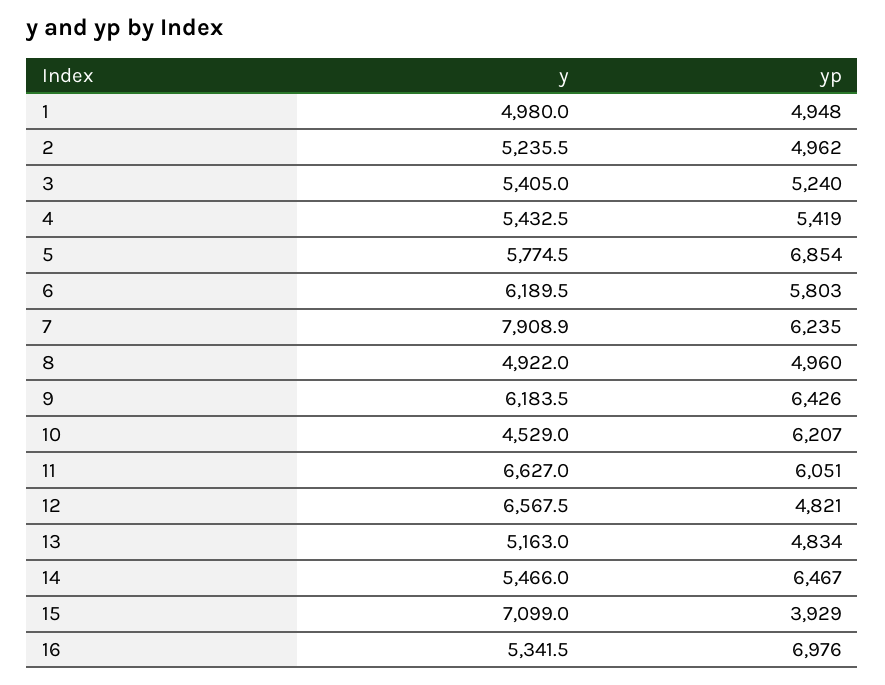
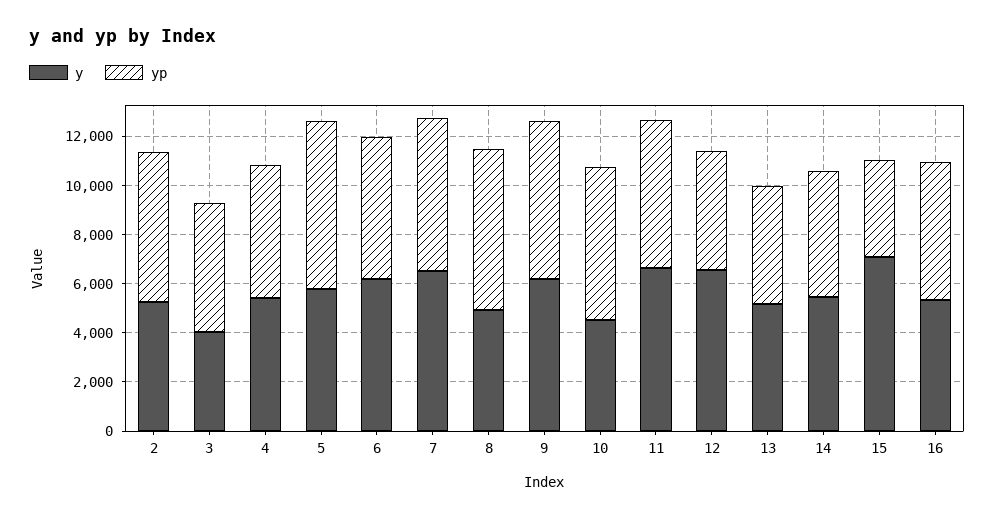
  {
    "y": {
-     "1": 4980,
      "2": 5235.5,
-     "3": 5405,
+     "3": 4000,
      "4": 5432.5,
      "5": 5774.5,
      "6": 6189.5,
-     "7": 7908.9,
+     "7": 6500,
      "8": 4922,
      "9": 6183.5,
      "10": 4529,
      "11": 6627,
      "12": 6567.5,
      "13": 5163,
      "14": 5466,
      "15": 7099,
      "16": 5341.5
    },
    "yp": {
-     "1": 4948,
-     "2": 4962,
+     "2": 6000,
      "3": 5240,
      "4": 5419,
      "5": 6854,
      "6": 5803,
      "7": 6235,
-     "8": 4960,
+     "8": 6500,
      "9": 6426,
      "10": 6207,
      "11": 6051,
      "12": 4821,
      "13": 4834,
-     "14": 6467,
+     "14": 5000,
      "15": 3929,
-     "16": 6976
+     "16": 5500
    }
  }

